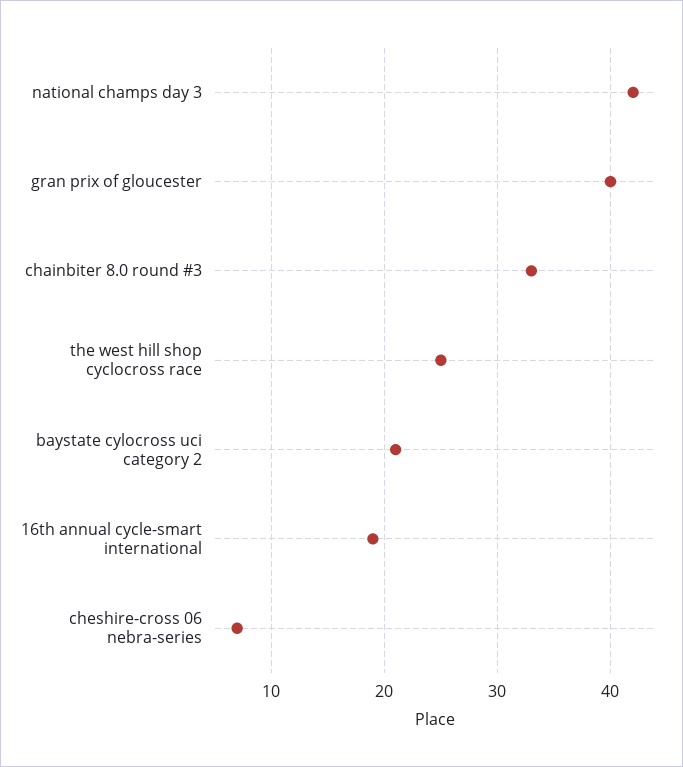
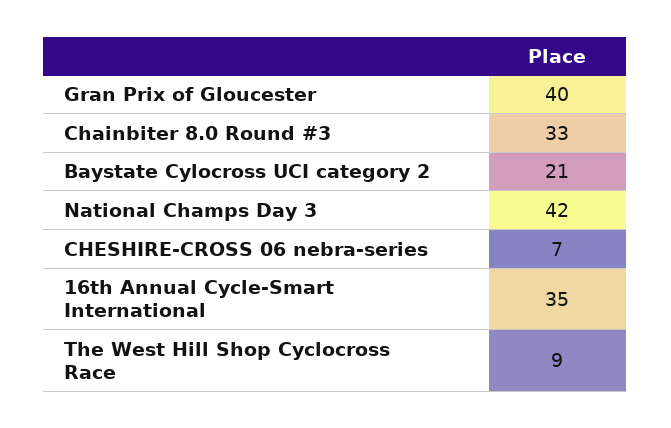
  {
    "national champs day 3": 42,
    "gran prix of gloucester": 40,
    "chainbiter 8.0 round #3": 33,
-   "the west hill shop cyclocross race": 25,
+   "the west hill shop cyclocross race": 9,
    "baystate cylocross uci category 2": 21,
-   "16th annual cycle-smart international": 19,
+   "16th annual cycle-smart international": 35,
    "cheshire-cross 06 nebra-series": 7
  }

